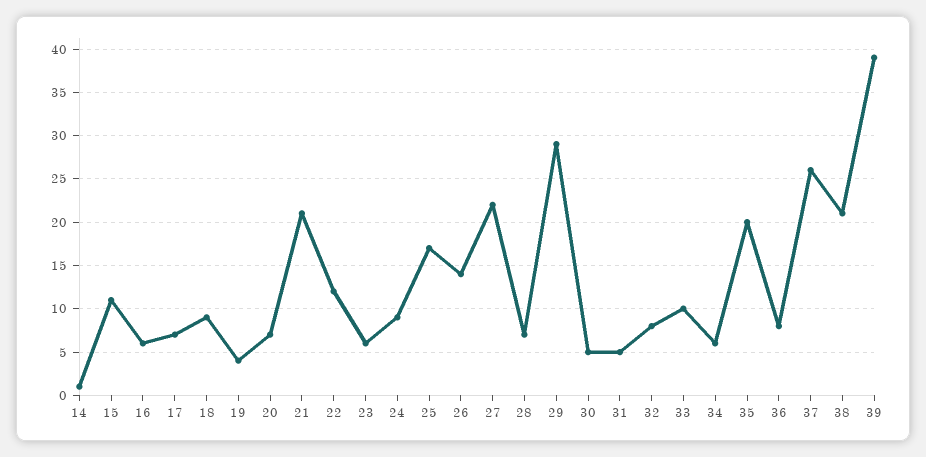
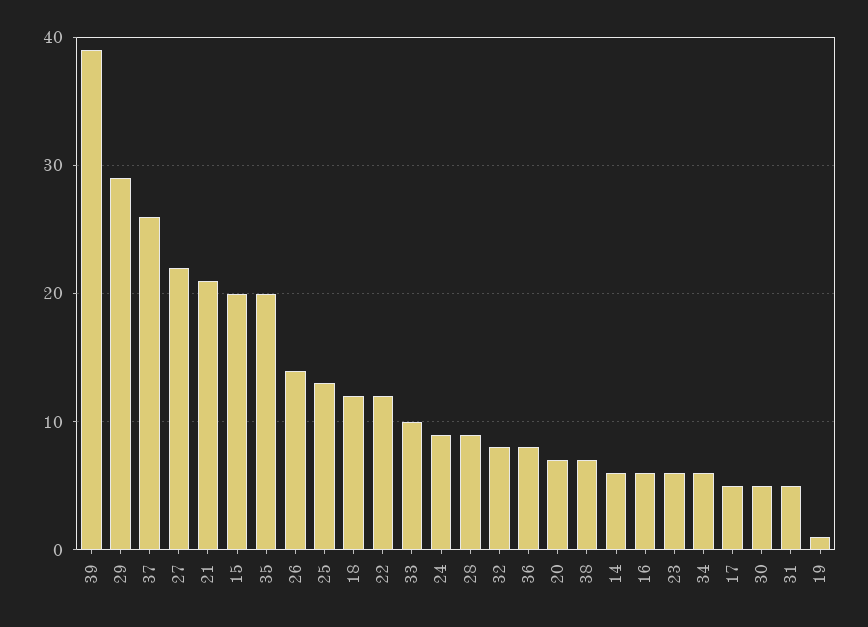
  {
-   "14": 1,
+   "14": 6,
-   "15": 11,
+   "15": 20,
    "16": 6,
-   "17": 7,
+   "17": 5,
-   "18": 9,
+   "18": 12,
-   "19": 4,
+   "19": 1,
    "20": 7,
    "21": 21,
    "22": 12,
    "23": 6,
    "24": 9,
-   "25": 17,
+   "25": 13,
    "26": 14,
    "27": 22,
-   "28": 7,
+   "28": 9,
    "29": 29,
    "30": 5,
    "31": 5,
    "32": 8,
    "33": 10,
    "34": 6,
    "35": 20,
    "36": 8,
    "37": 26,
-   "38": 21,
+   "38": 7,
    "39": 39
  }

